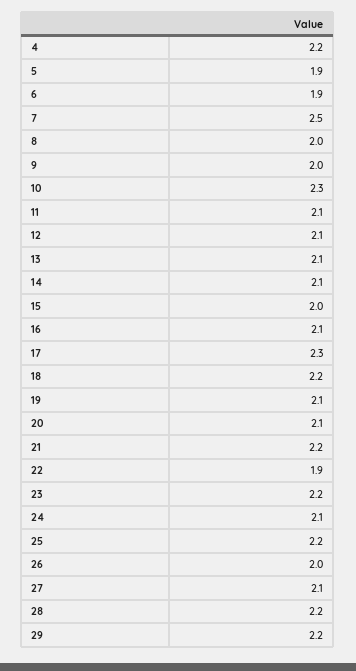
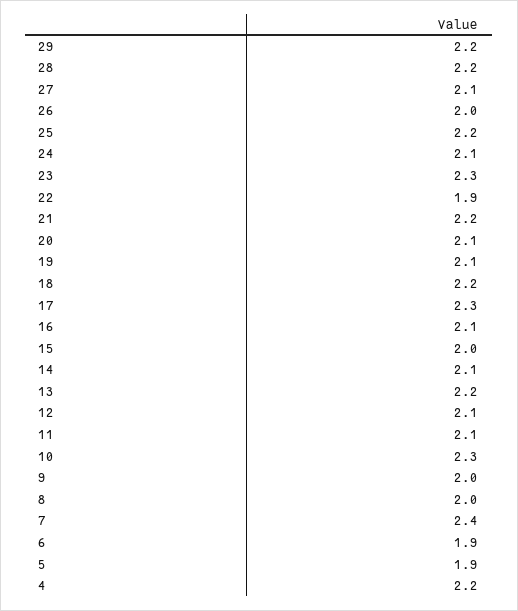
  {
    "4": 2.2,
    "5": 1.9,
    "6": 1.9,
-   "7": 2.5,
+   "7": 2.4,
    "8": 2,
    "9": 2,
    "10": 2.3,
    "11": 2.1,
    "12": 2.1,
-   "13": 2.1,
+   "13": 2.2,
    "14": 2.1,
    "15": 2,
    "16": 2.1,
    "17": 2.3,
    "18": 2.2,
    "19": 2.1,
    "20": 2.1,
    "21": 2.2,
    "22": 1.9,
-   "23": 2.2,
+   "23": 2.3,
    "24": 2.1,
    "25": 2.2,
    "26": 2,
    "27": 2.1,
    "28": 2.2,
    "29": 2.2
  }

